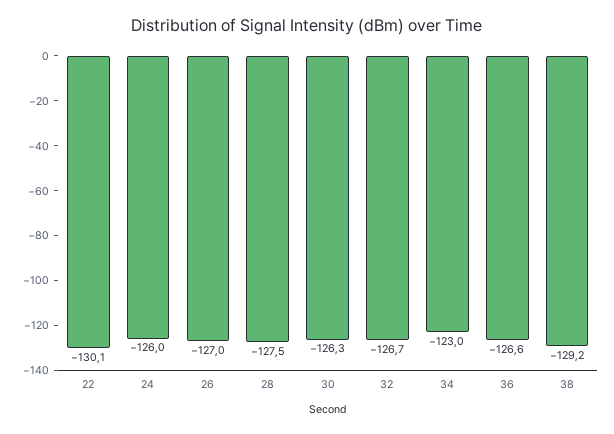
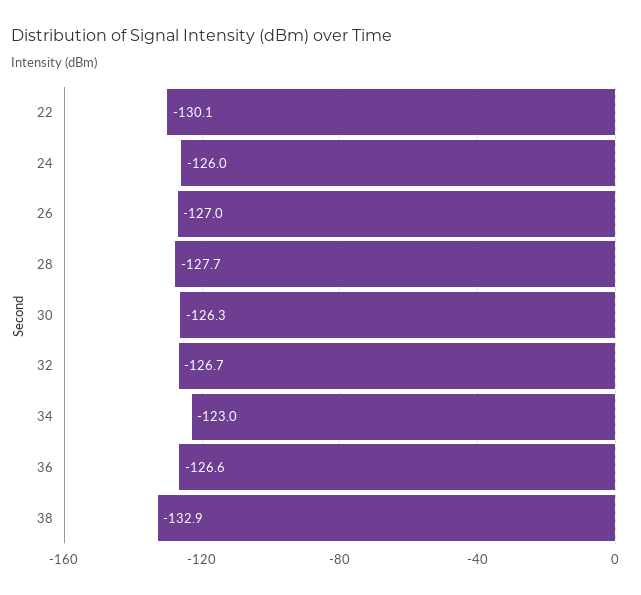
  {
    "22": -130.1,
    "24": -126,
    "26": -127,
-   "28": -127.5,
+   "28": -127.7,
    "30": -126.3,
    "32": -126.7,
    "34": -123,
    "36": -126.6,
-   "38": -129.2
+   "38": -132.9
  }

